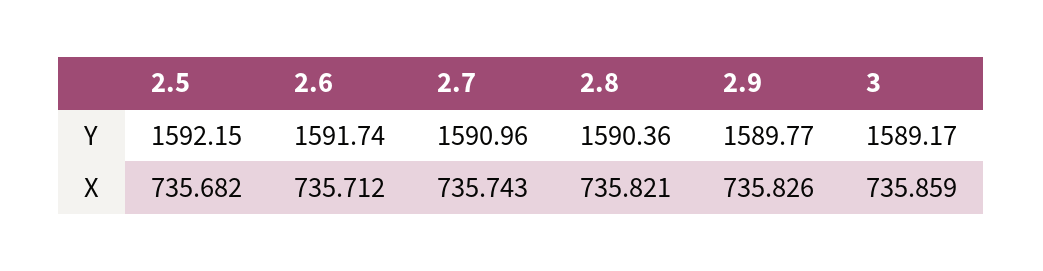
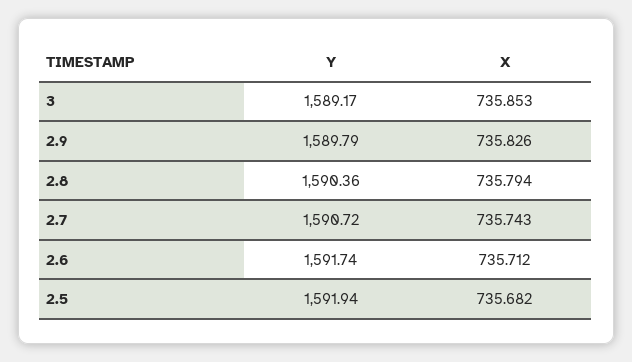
  {
    "2.5": {
-     "Y": 1592.15,
+     "Y": 1591.94,
      "X": 735.682
    },
    "2.6": {
      "Y": 1591.74,
      "X": 735.712
    },
    "2.7": {
-     "Y": 1590.96,
+     "Y": 1590.72,
      "X": 735.743
    },
    "2.8": {
      "Y": 1590.36,
-     "X": 735.821
+     "X": 735.794
    },
    "2.9": {
-     "Y": 1589.77,
+     "Y": 1589.79,
      "X": 735.826
    },
    "3": {
      "Y": 1589.17,
-     "X": 735.859
+     "X": 735.853
    }
  }

